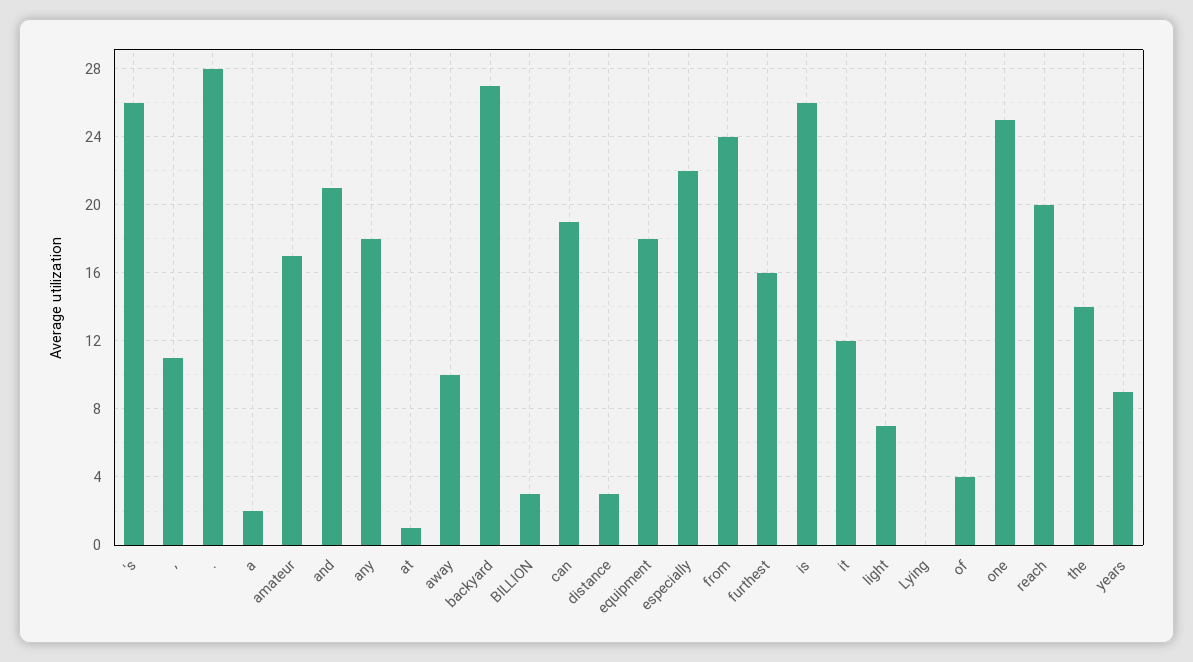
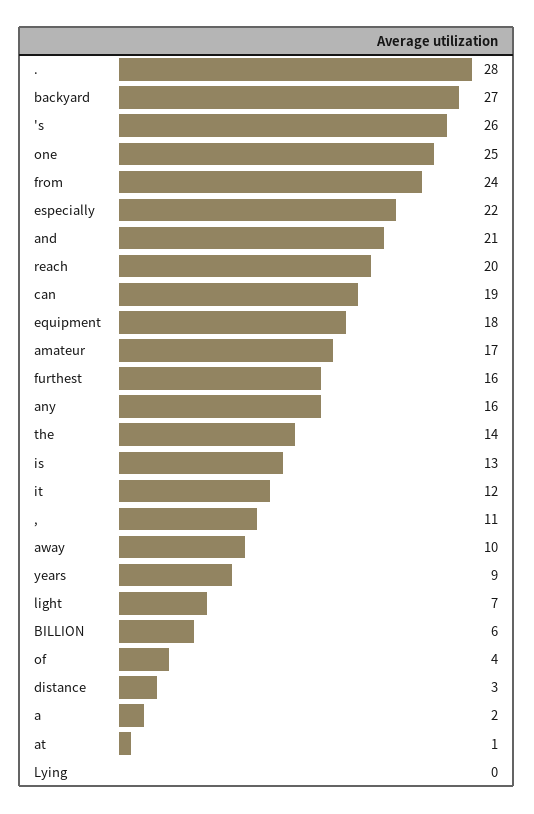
  {
    "'s": 26,
    ",": 11,
    ".": 28,
    "a": 2,
    "amateur": 17,
    "and": 21,
-   "any": 18,
+   "any": 16,
    "at": 1,
    "away": 10,
    "backyard": 27,
-   "BILLION": 3,
+   "BILLION": 6,
    "can": 19,
    "distance": 3,
    "equipment": 18,
    "especially": 22,
    "from": 24,
    "furthest": 16,
-   "is": 26,
+   "is": 13,
    "it": 12,
    "light": 7,
    "Lying": 0,
    "of": 4,
    "one": 25,
    "reach": 20,
    "the": 14,
    "years": 9
  }

